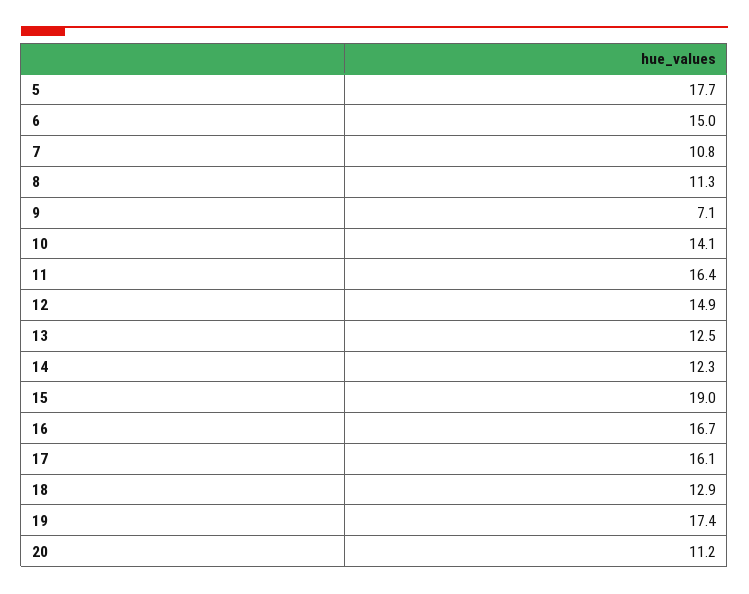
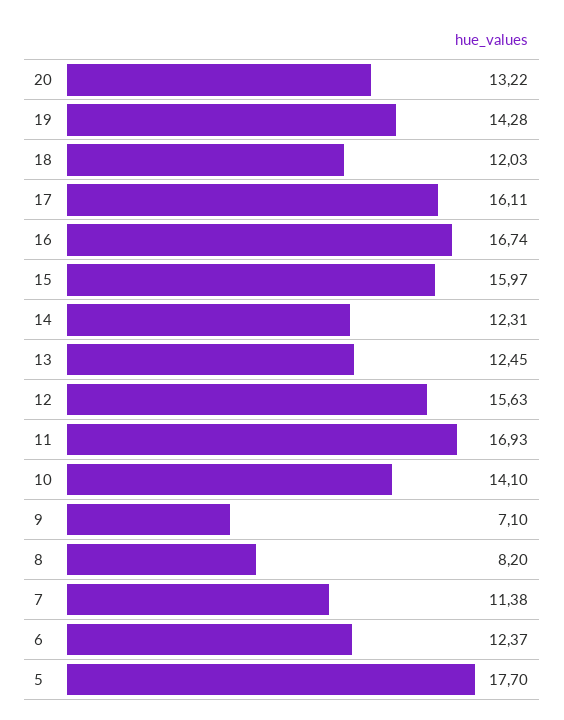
  {
    "5": 17.7,
-   "6": 15,
+   "6": 12.37,
-   "7": 10.8,
+   "7": 11.38,
-   "8": 11.3,
+   "8": 8.2,
    "9": 7.1,
    "10": 14.1,
-   "11": 16.4,
+   "11": 16.93,
-   "12": 14.9,
+   "12": 15.63,
    "13": 12.45,
    "14": 12.31,
-   "15": 19,
+   "15": 15.97,
    "16": 16.74,
    "17": 16.11,
-   "18": 12.9,
+   "18": 12.03,
-   "19": 17.4,
+   "19": 14.28,
-   "20": 11.2
+   "20": 13.22
  }

